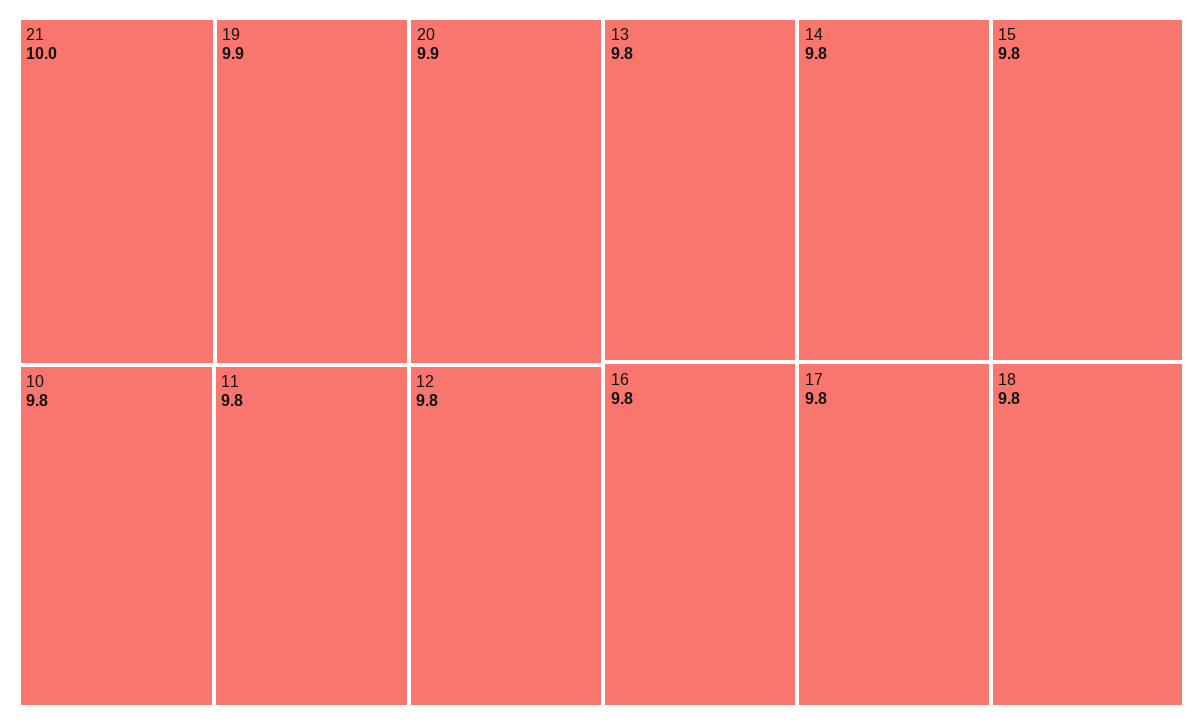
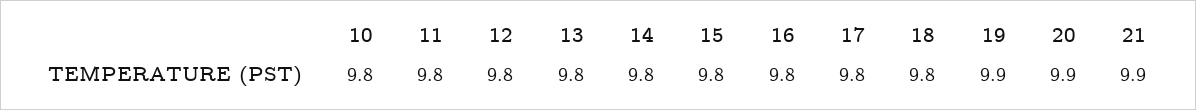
  {
-   "21": 10,
+   "21": 9.9,
    "19": 9.9,
    "20": 9.9,
    "10": 9.8,
    "11": 9.8,
    "12": 9.8,
    "13": 9.8,
    "14": 9.8,
    "15": 9.8,
    "16": 9.8,
    "17": 9.8,
    "18": 9.8
  }

